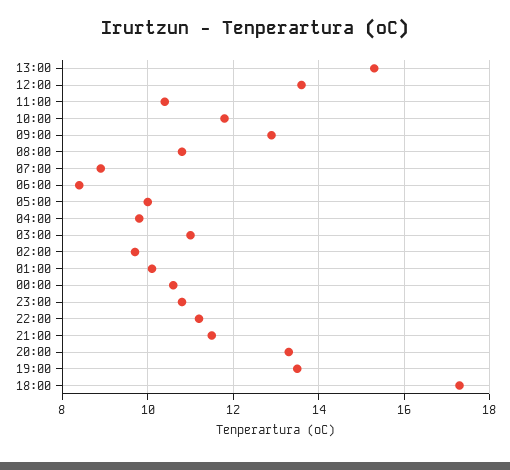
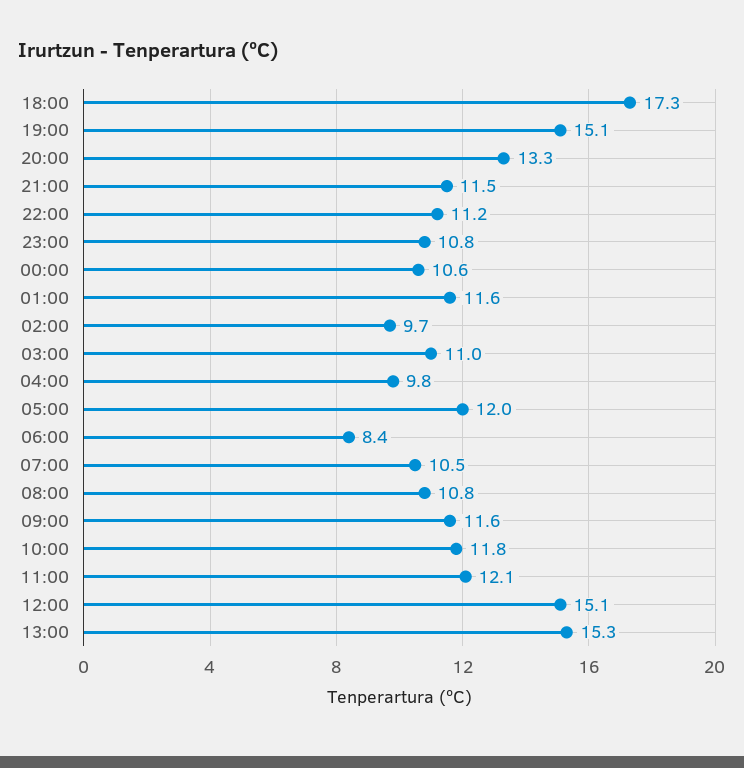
  {
    "13:00": 15.3,
-   "12:00": 13.5,
+   "12:00": 15.1,
-   "11:00": 10.5,
+   "11:00": 12.1,
    "10:00": 11.8,
-   "09:00": 13,
+   "09:00": 11.6,
    "08:00": 10.8,
-   "07:00": 9,
+   "07:00": 10.5,
    "06:00": 8.4,
-   "05:00": 10,
+   "05:00": 12,
    "04:00": 9.8,
    "03:00": 11,
    "02:00": 9.7,
-   "01:00": 10,
+   "01:00": 11.6,
    "00:00": 10.6,
    "23:00": 10.8,
    "22:00": 11.2,
    "21:00": 11.5,
    "20:00": 13.3,
-   "19:00": 13.5,
+   "19:00": 15.1,
    "18:00": 17.3
  }

